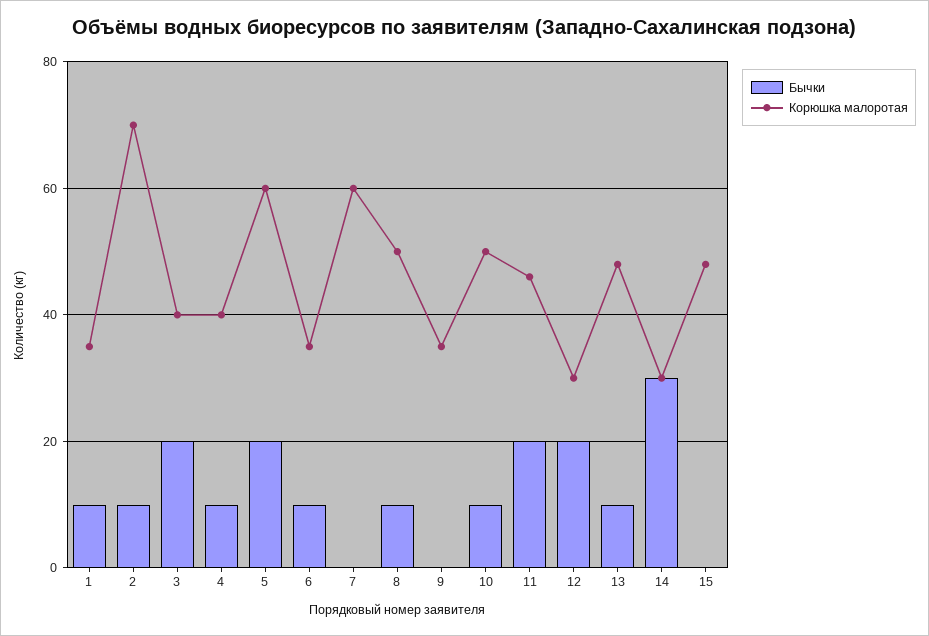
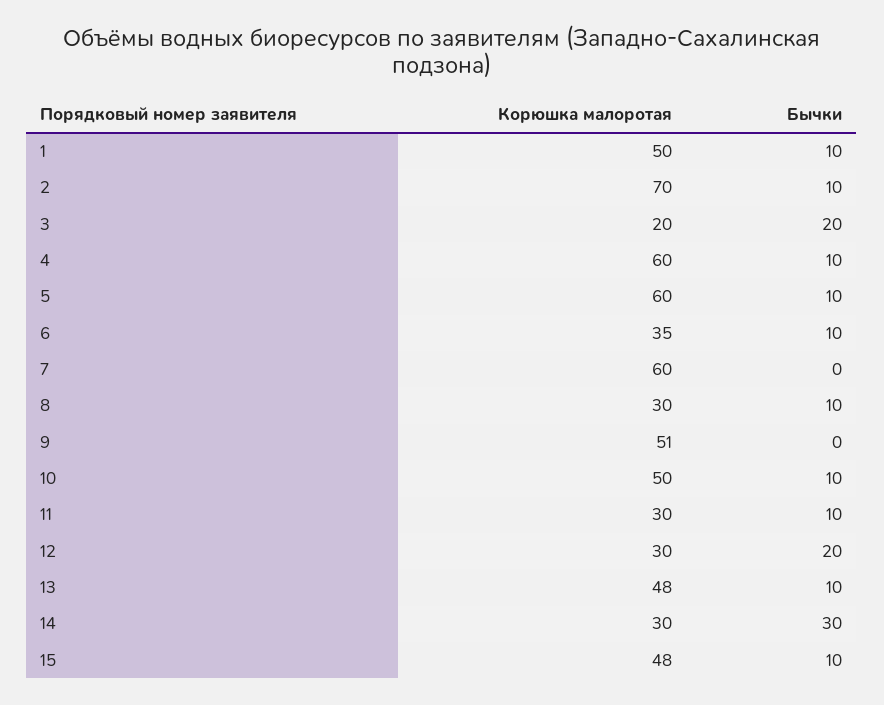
  {
    "Бычки": {
      "1": 10,
      "2": 10,
      "3": 20,
      "4": 10,
-     "5": 20,
+     "5": 10,
      "6": 10,
      "7": 0,
      "8": 10,
      "9": 0,
      "10": 10,
-     "11": 20,
+     "11": 10,
      "12": 20,
      "13": 10,
      "14": 30,
-     "15": 0
+     "15": 10
    },
    "Корюшка малоротая": {
-     "1": 35,
+     "1": 50,
      "2": 70,
-     "3": 40,
+     "3": 20,
-     "4": 40,
+     "4": 60,
      "5": 60,
      "6": 35,
      "7": 60,
-     "8": 50,
+     "8": 30,
-     "9": 35,
+     "9": 51,
      "10": 50,
-     "11": 45,
+     "11": 30,
      "12": 30,
      "13": 48,
      "14": 30,
      "15": 48
    }
  }

